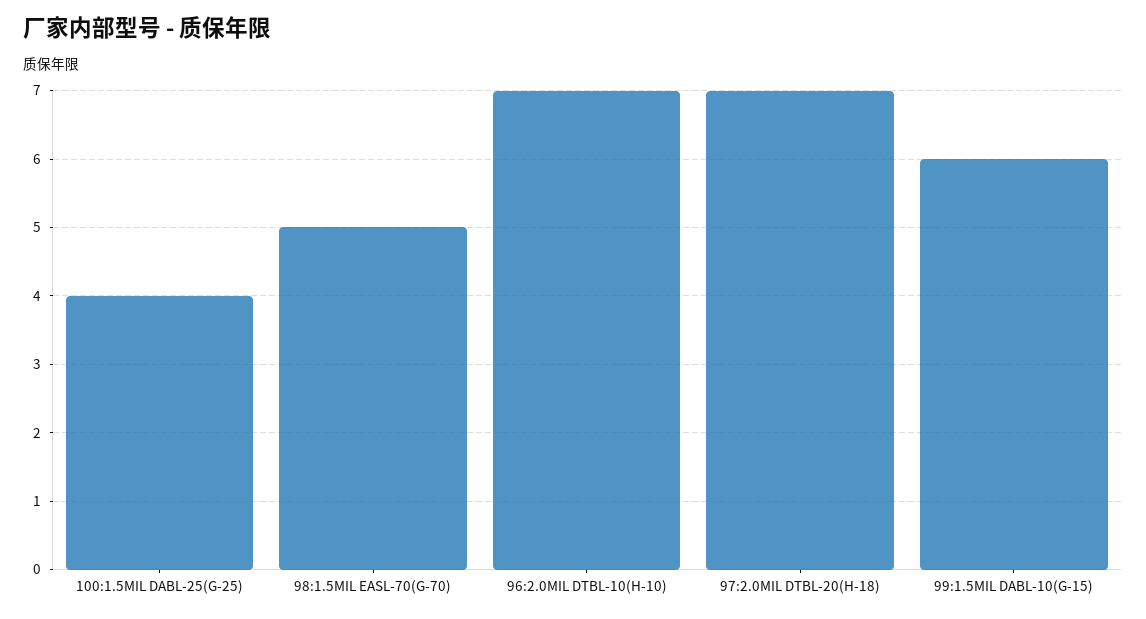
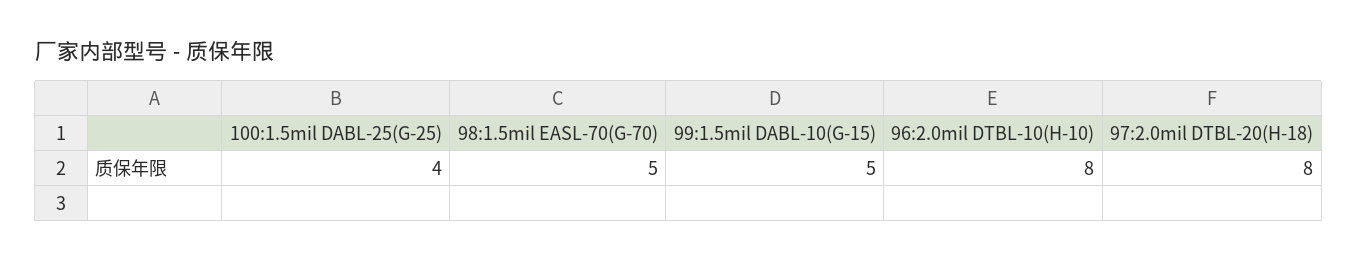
  {
    "100:1.5MIL DABL-25(G-25)": 4,
    "98:1.5MIL EASL-70(G-70)": 5,
-   "96:2.0MIL DTBL-10(H-10)": 7,
+   "96:2.0MIL DTBL-10(H-10)": 8,
-   "97:2.0MIL DTBL-20(H-18)": 7,
+   "97:2.0MIL DTBL-20(H-18)": 8,
-   "99:1.5MIL DABL-10(G-15)": 6
+   "99:1.5MIL DABL-10(G-15)": 5
  }

